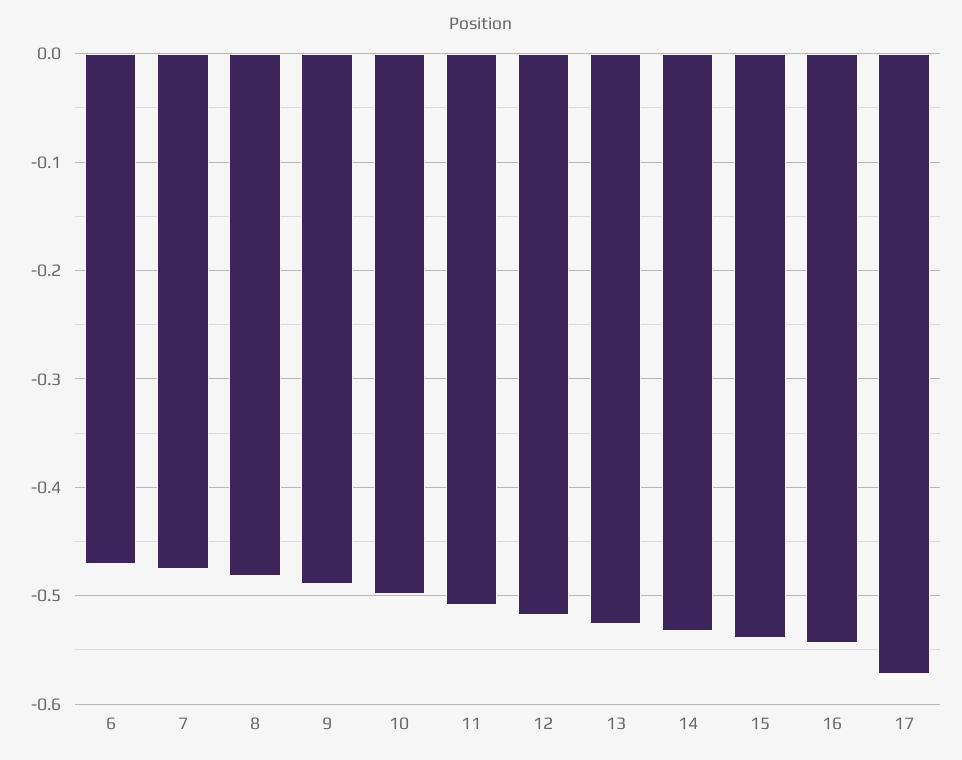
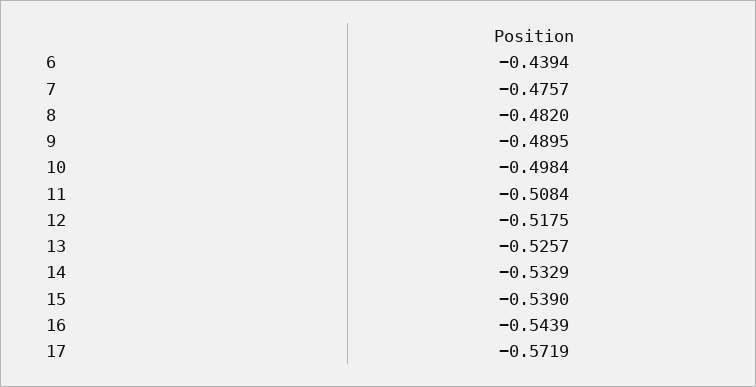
  {
-   "6": -0.47,
+   "6": -0.4394,
    "7": -0.4757,
    "8": -0.482,
    "9": -0.4895,
    "10": -0.4984,
    "11": -0.5084,
    "12": -0.5175,
    "13": -0.5257,
    "14": -0.5329,
    "15": -0.539,
    "16": -0.5439,
    "17": -0.5719
  }

